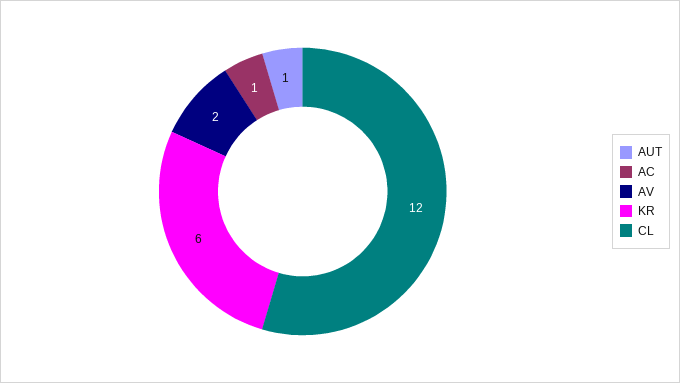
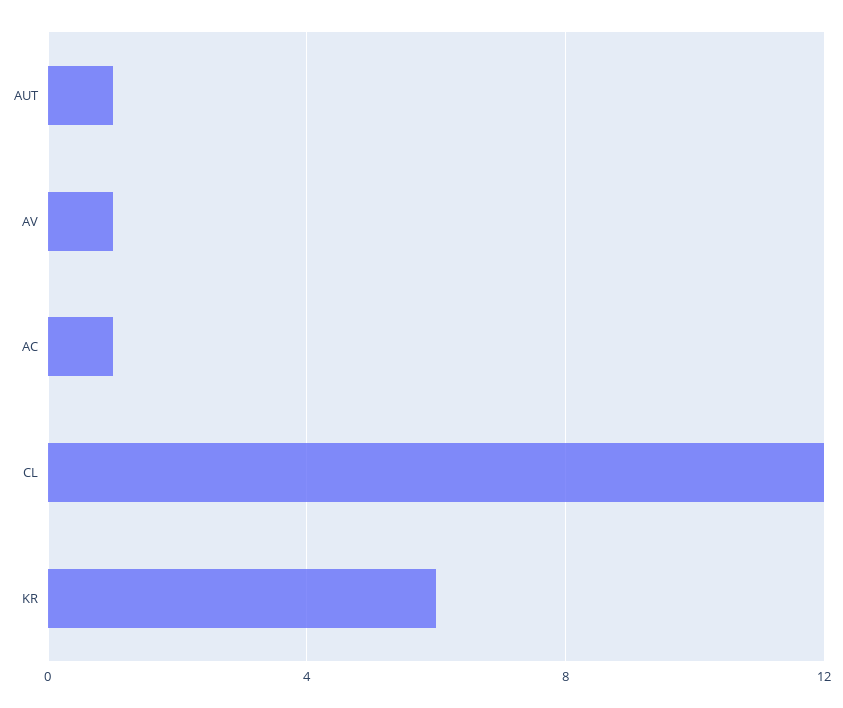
  {
    "AUT": 1,
    "AC": 1,
-   "AV": 2,
+   "AV": 1,
    "KR": 6,
    "CL": 12
  }

